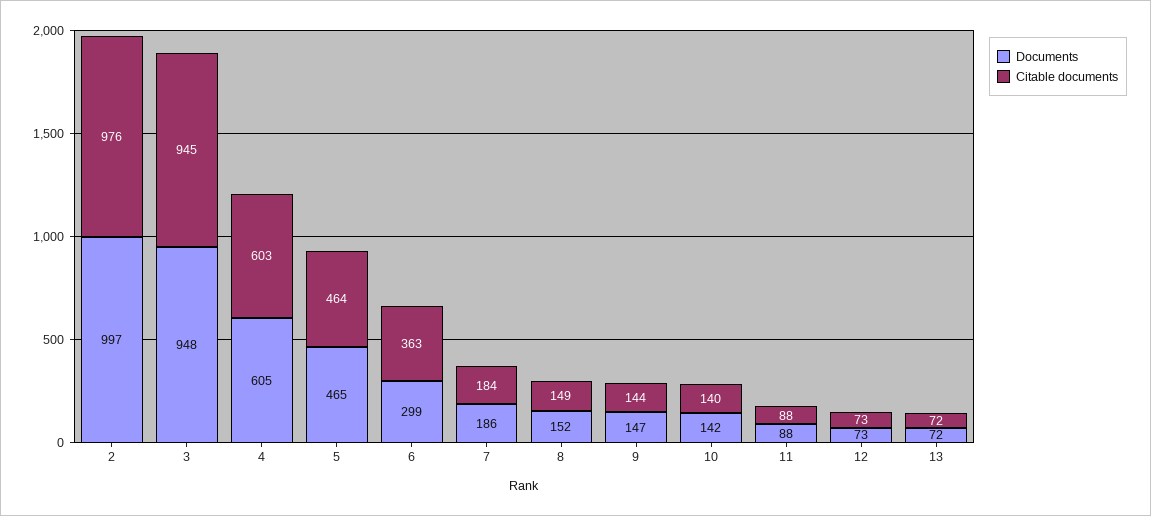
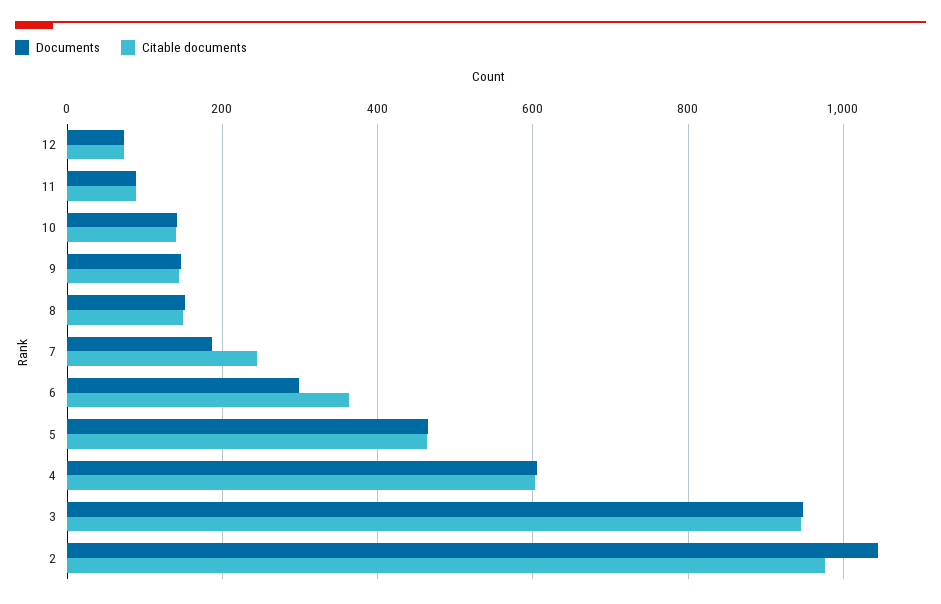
  {
    "Documents": {
-     "2": 997,
+     "2": 1040,
      "3": 948,
      "4": 605,
      "5": 465,
      "6": 299,
      "7": 186,
      "8": 152,
      "9": 147,
      "10": 142,
      "11": 88,
-     "12": 73,
+     "12": 73
-     "13": 72
    },
    "Citable documents": {
      "2": 976,
      "3": 945,
      "4": 603,
      "5": 464,
      "6": 363,
-     "7": 184,
+     "7": 240,
      "8": 149,
      "9": 144,
      "10": 140,
      "11": 88,
-     "12": 73,
+     "12": 73
-     "13": 72
    }
  }

